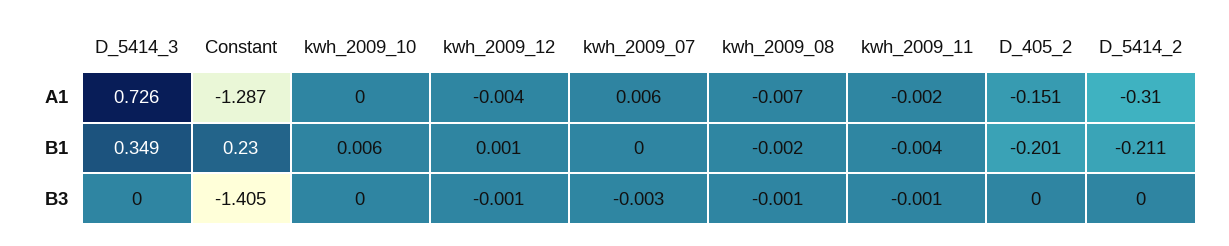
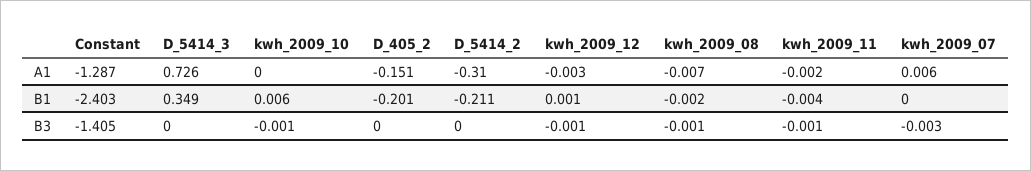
  {
    "D_5414_3": {
      "A1": 0.726,
      "B1": 0.349,
      "B3": 0
    },
    "Constant": {
      "A1": -1.287,
-     "B1": 0.23,
+     "B1": -2.403,
      "B3": -1.405
    },
    "kwh_2009_10": {
      "A1": 0,
      "B1": 0.006,
-     "B3": 0
+     "B3": -0.001
    },
    "kwh_2009_12": {
-     "A1": -0.004,
+     "A1": -0.003,
      "B1": 0.001,
      "B3": -0.001
    },
    "kwh_2009_07": {
      "A1": 0.006,
      "B1": 0,
      "B3": -0.003
    },
    "kwh_2009_08": {
      "A1": -0.007,
      "B1": -0.002,
      "B3": -0.001
    },
    "kwh_2009_11": {
      "A1": -0.002,
      "B1": -0.004,
      "B3": -0.001
    },
    "D_405_2": {
      "A1": -0.151,
      "B1": -0.201,
      "B3": 0
    },
    "D_5414_2": {
      "A1": -0.31,
      "B1": -0.211,
      "B3": 0
    }
  }

